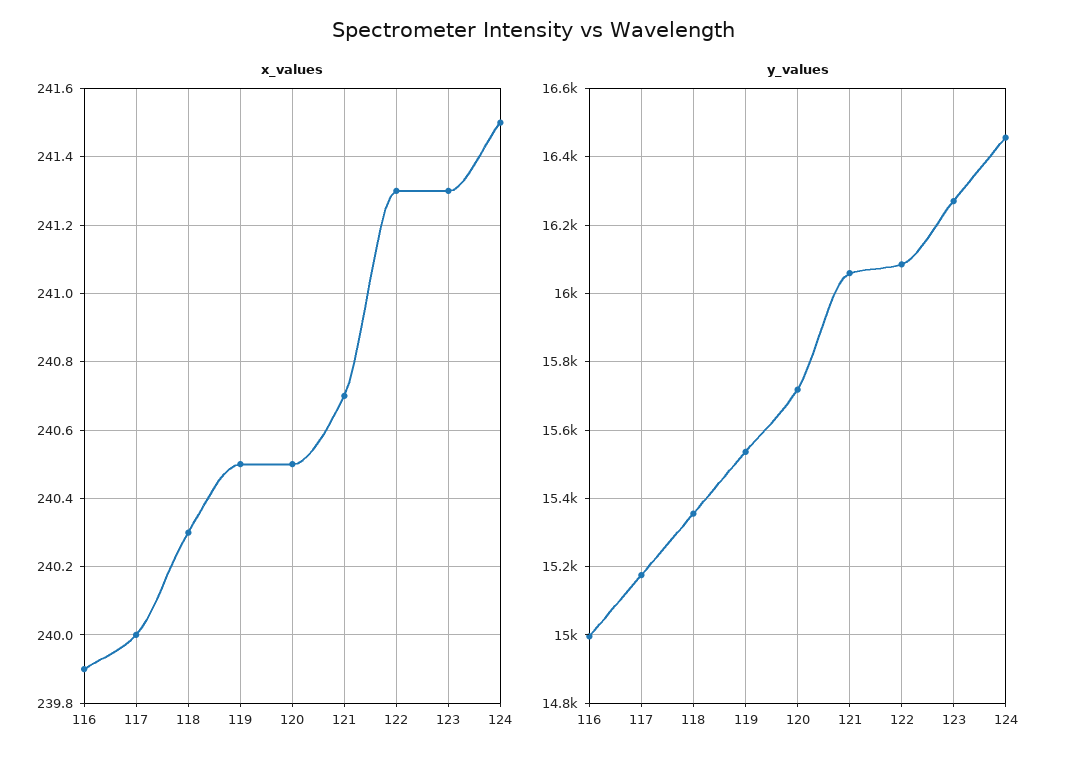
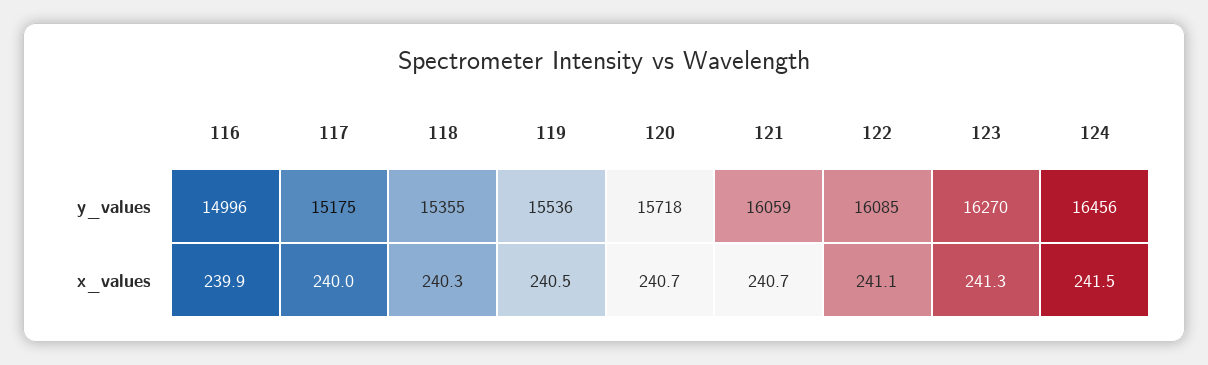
  {
    "x_values": {
      "116": 239.9,
      "117": 240,
      "118": 240.3,
      "119": 240.5,
-     "120": 240.5,
+     "120": 240.7,
      "121": 240.7,
-     "122": 241.3,
+     "122": 241.1,
      "123": 241.3,
      "124": 241.5
    },
    "y_values": {
      "116": 14996,
      "117": 15175,
      "118": 15355,
      "119": 15536,
      "120": 15718,
      "121": 16059,
      "122": 16085,
      "123": 16270,
      "124": 16456
    }
  }

